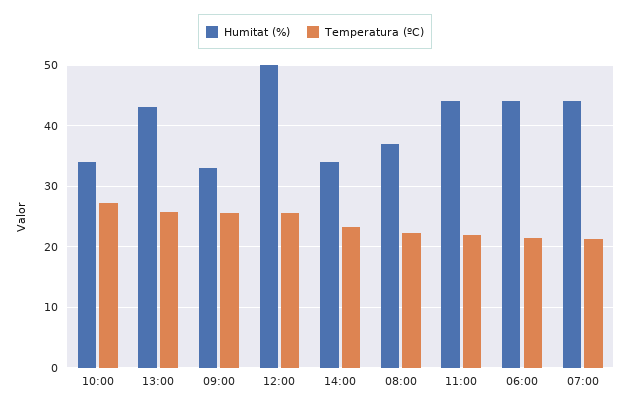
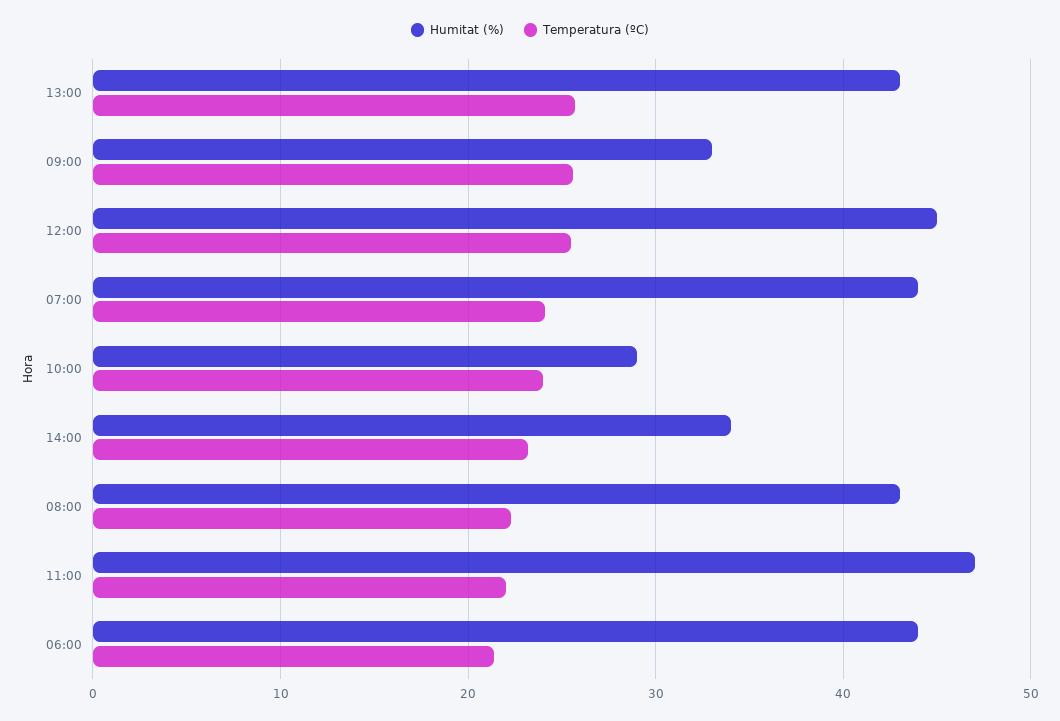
  {
    "Humitat (%)": {
-     "10:00": 34,
+     "10:00": 29,
      "13:00": 43,
      "09:00": 33,
-     "12:00": 50,
+     "12:00": 45,
      "14:00": 34,
-     "08:00": 37,
+     "08:00": 43,
-     "11:00": 44,
+     "11:00": 47,
      "06:00": 44,
      "07:00": 44
    },
    "Temperatura (ºC)": {
-     "10:00": 27,
+     "10:00": 24,
      "13:00": 26,
      "09:00": 26,
      "12:00": 26,
      "14:00": 23,
      "08:00": 22,
      "11:00": 22,
      "06:00": 21,
-     "07:00": 21
+     "07:00": 24
    }
  }

